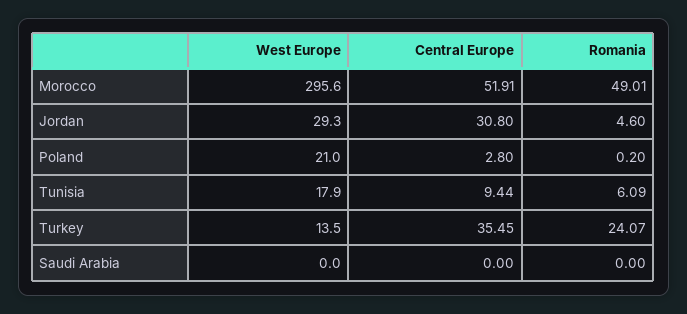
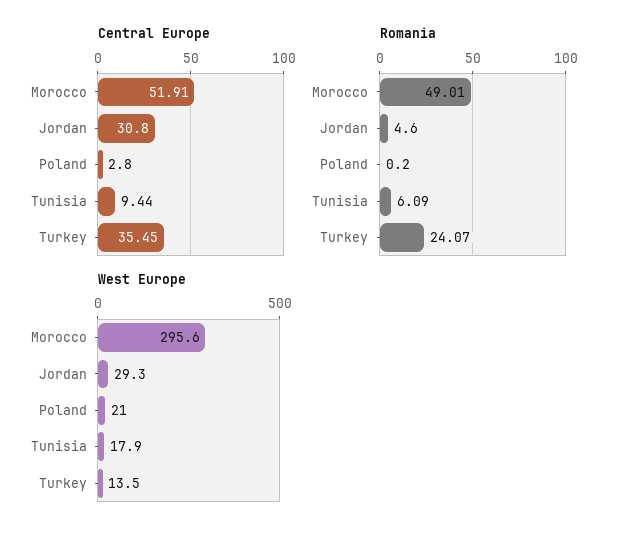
  {
    "West Europe": {
      "Morocco": 295.6,
      "Jordan": 29.3,
      "Poland": 21,
      "Tunisia": 17.9,
-     "Turkey": 13.5,
+     "Turkey": 13.5
-     "Saudi Arabia": 0
    },
    "Central Europe": {
      "Morocco": 51.91,
      "Jordan": 30.8,
      "Poland": 2.8,
      "Tunisia": 9.44,
-     "Turkey": 35.45,
+     "Turkey": 35.45
-     "Saudi Arabia": 0
    },
    "Romania": {
      "Morocco": 49.01,
      "Jordan": 4.6,
      "Poland": 0.2,
      "Tunisia": 6.09,
-     "Turkey": 24.07,
+     "Turkey": 24.07
-     "Saudi Arabia": 0
    }
  }

